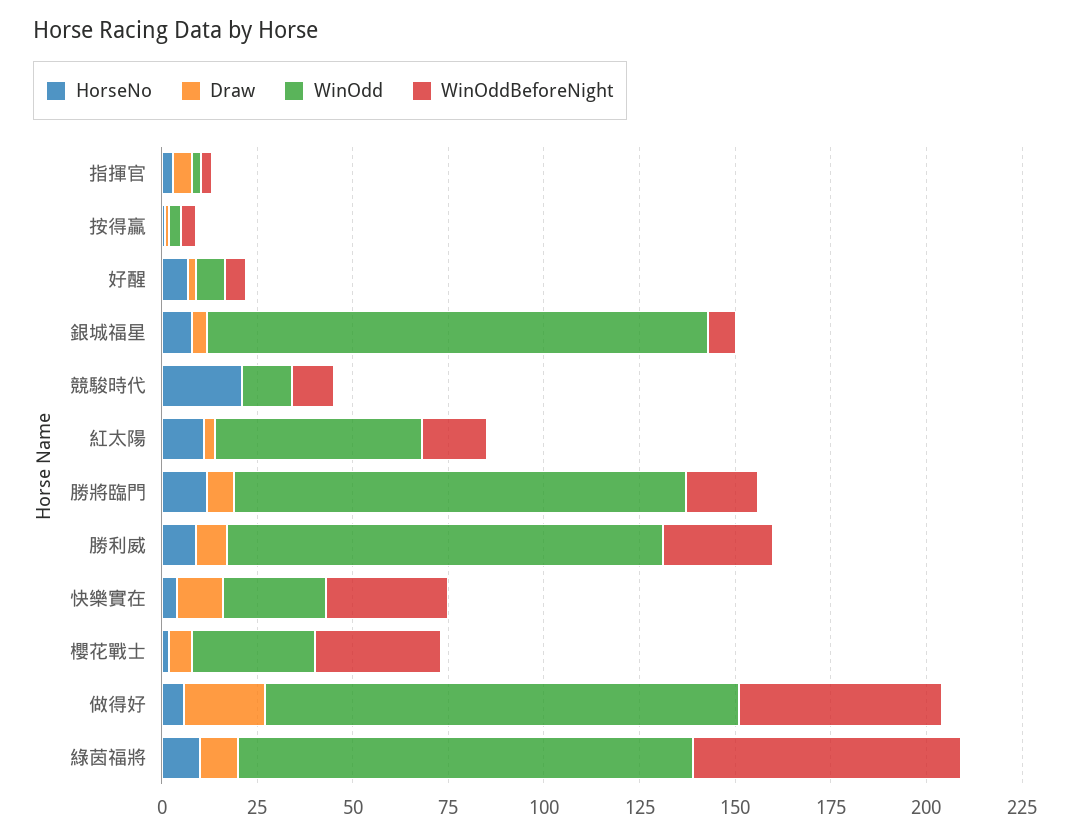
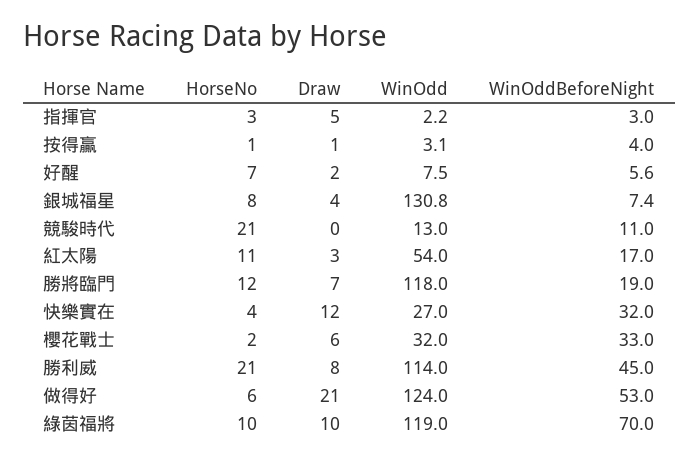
  {
    "HorseNo": {
      "指揮官": 3,
      "按得贏": 1,
      "好醒": 7,
      "銀城福星": 8,
      "競駿時代": 21,
      "紅太陽": 11,
      "勝將臨門": 12,
-     "勝利威": 10,
+     "勝利威": 21,
      "快樂實在": 4,
      "櫻花戰士": 2,
      "做得好": 6,
      "綠茵福將": 10
    },
    "Draw": {
      "指揮官": 5,
      "按得贏": 1,
      "好醒": 2,
      "銀城福星": 4,
      "競駿時代": 0,
      "紅太陽": 3,
      "勝將臨門": 7,
      "勝利威": 8,
      "快樂實在": 12,
      "櫻花戰士": 6,
      "做得好": 21,
      "綠茵福將": 10
    },
    "WinOdd": {
      "指揮官": 2.2,
      "按得贏": 3.1,
      "好醒": 7.5,
      "銀城福星": 130.8,
      "競駿時代": 13,
      "紅太陽": 54,
      "勝將臨門": 118,
      "勝利威": 114,
      "快樂實在": 27,
      "櫻花戰士": 32,
      "做得好": 124,
      "綠茵福將": 119
    },
    "WinOddBeforeNight": {
      "指揮官": 3,
      "按得贏": 4,
      "好醒": 5.6,
      "銀城福星": 7.4,
      "競駿時代": 11,
      "紅太陽": 17,
      "勝將臨門": 19,
-     "勝利威": 30,
+     "勝利威": 45,
      "快樂實在": 32,
      "櫻花戰士": 33,
      "做得好": 53,
      "綠茵福將": 70
    }
  }

